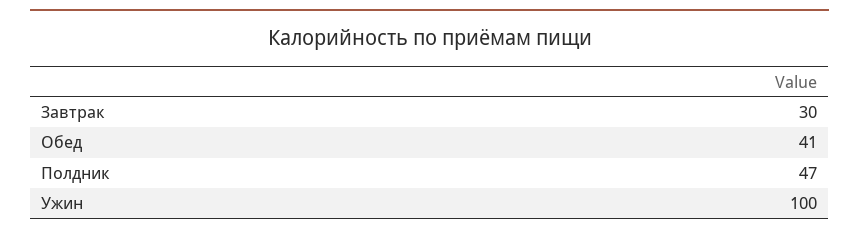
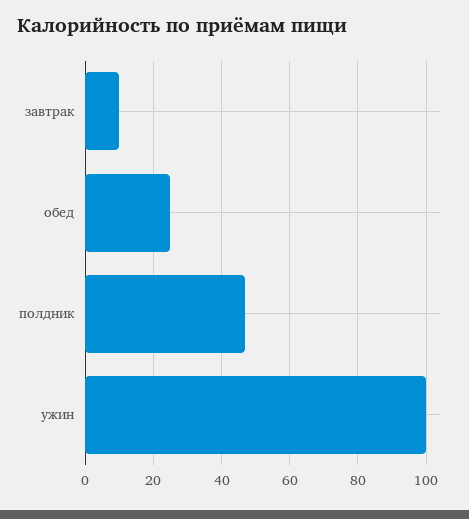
  {
-   "Завтрак": 30,
+   "Завтрак": 10,
-   "Обед": 41,
+   "Обед": 25,
    "Полдник": 47,
    "Ужин": 100
  }

